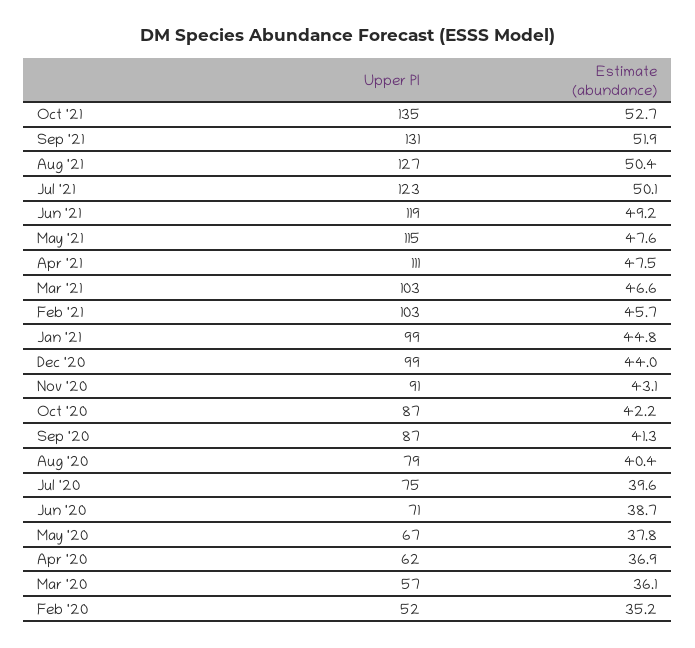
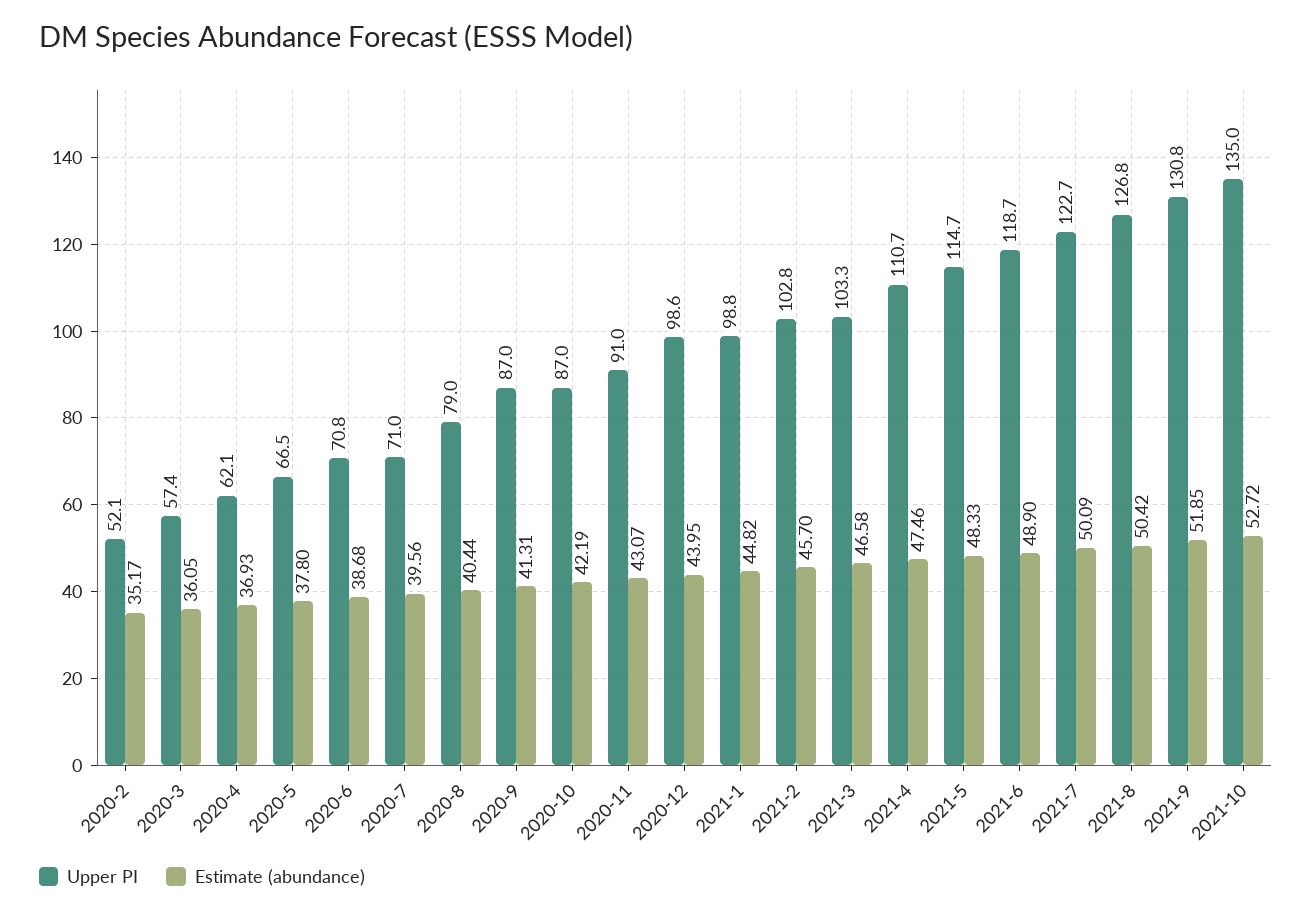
  {
    "Upper PI": {
      "Oct '21": 135,
      "Sep '21": 130.8,
      "Aug '21": 126.8,
      "Jul '21": 122.7,
      "Jun '21": 118.7,
      "May '21": 114.7,
      "Apr '21": 110.7,
      "Mar '21": 103.3,
      "Feb '21": 102.8,
      "Jan '21": 98.8,
      "Dec '20": 98.6,
      "Nov '20": 91,
      "Oct '20": 87,
      "Sep '20": 87,
      "Aug '20": 79,
-     "Jul '20": 75,
+     "Jul '20": 71,
      "Jun '20": 70.8,
      "May '20": 66.5,
      "Apr '20": 62.1,
      "Mar '20": 57.4,
      "Feb '20": 52.1
    },
    "Estimate (abundance)": {
      "Oct '21": 52.72,
      "Sep '21": 51.85,
      "Aug '21": 50.42,
      "Jul '21": 50.09,
-     "Jun '21": 49.2,
+     "Jun '21": 48.9,
-     "May '21": 47.6,
+     "May '21": 48.33,
      "Apr '21": 47.46,
      "Mar '21": 46.58,
      "Feb '21": 45.7,
      "Jan '21": 44.82,
      "Dec '20": 43.95,
      "Nov '20": 43.07,
      "Oct '20": 42.19,
      "Sep '20": 41.31,
      "Aug '20": 40.44,
      "Jul '20": 39.56,
      "Jun '20": 38.68,
      "May '20": 37.8,
      "Apr '20": 36.93,
      "Mar '20": 36.05,
      "Feb '20": 35.17
    }
  }

